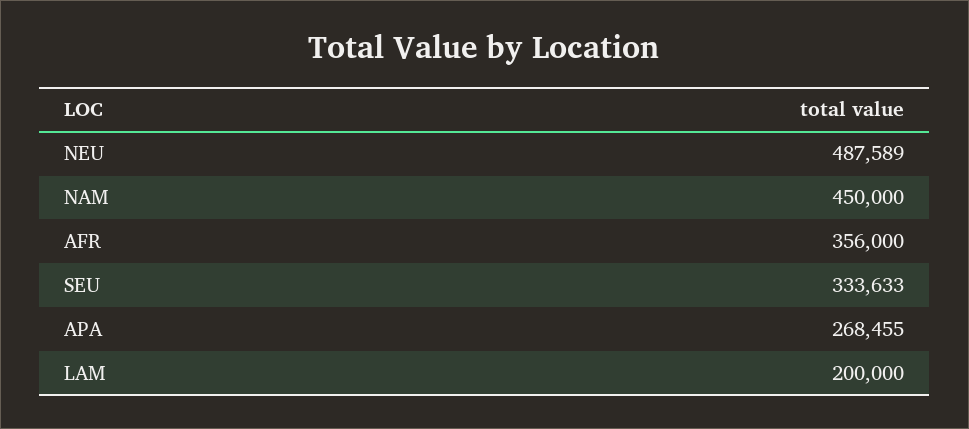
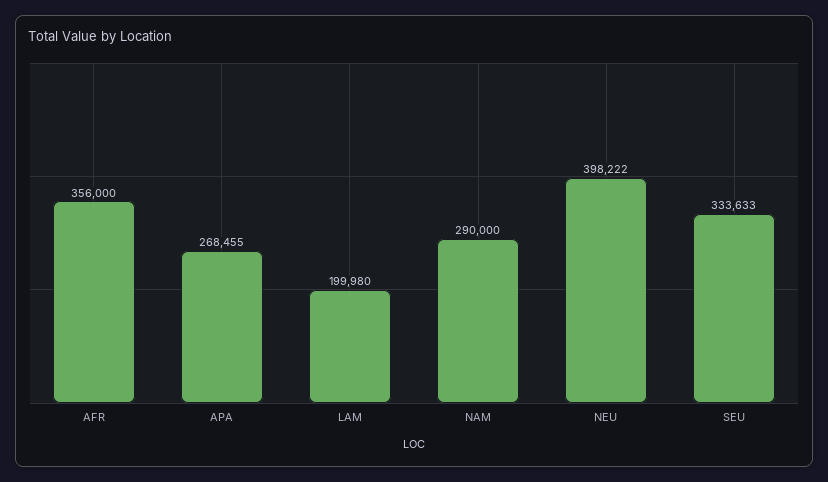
  {
-   "NEU": 487589,
+   "NEU": 398222,
-   "NAM": 450000,
+   "NAM": 290000,
    "AFR": 356000,
    "SEU": 333633,
    "APA": 268455,
-   "LAM": 200000
+   "LAM": 199980
  }

